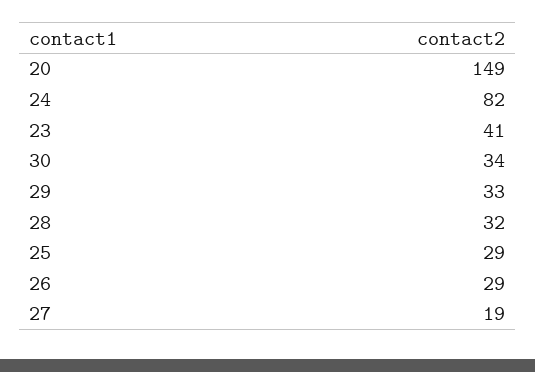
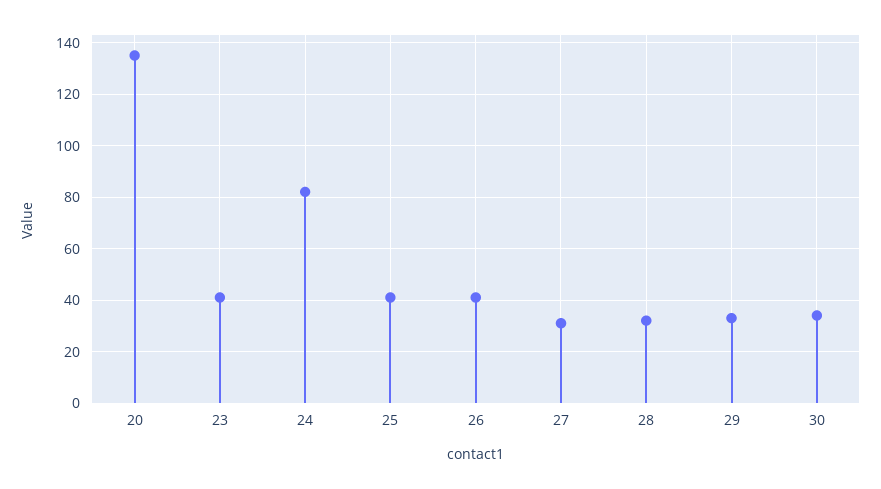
  {
-   "20": 149,
+   "20": 135,
    "24": 82,
    "23": 41,
    "30": 34,
    "29": 33,
    "28": 32,
-   "25": 29,
+   "25": 40,
-   "26": 29,
+   "26": 40,
-   "27": 19
+   "27": 30
  }

